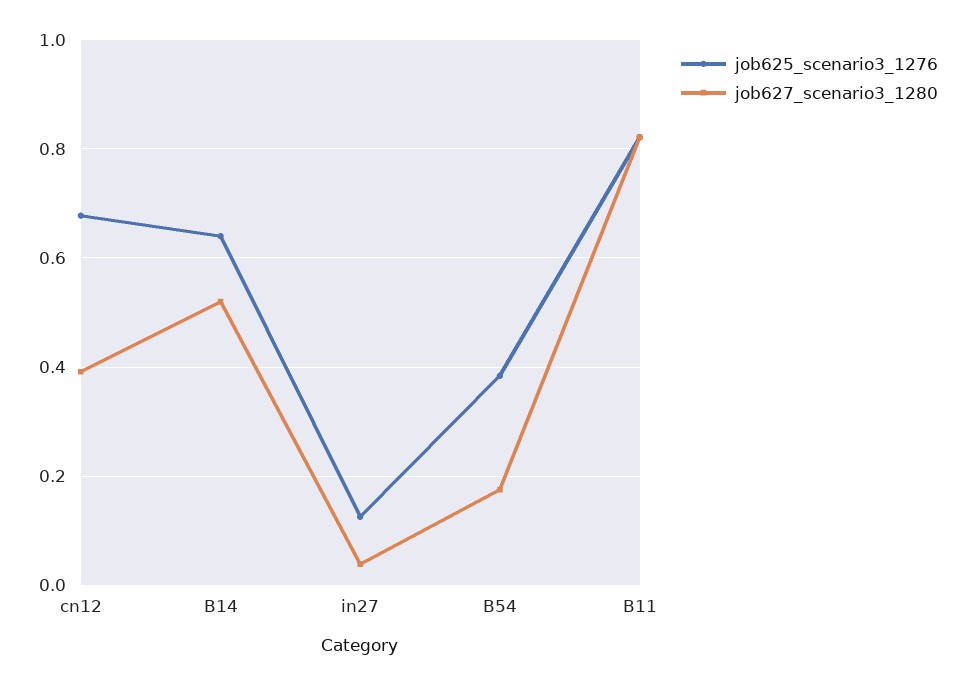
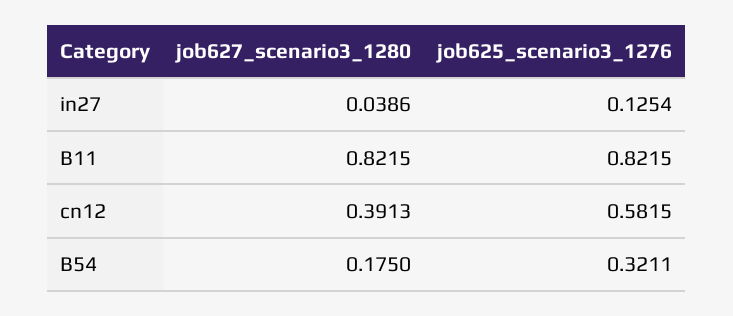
  {
    "job625_scenario3_1276": {
-     "cn12": 0.68,
+     "cn12": 0.5815,
-     "B14": 0.64,
      "in27": 0.1254,
-     "B54": 0.38,
+     "B54": 0.3211,
      "B11": 0.8215
    },
    "job627_scenario3_1280": {
      "cn12": 0.3913,
-     "B14": 0.52,
      "in27": 0.0386,
      "B54": 0.175,
      "B11": 0.8215
    }
  }

